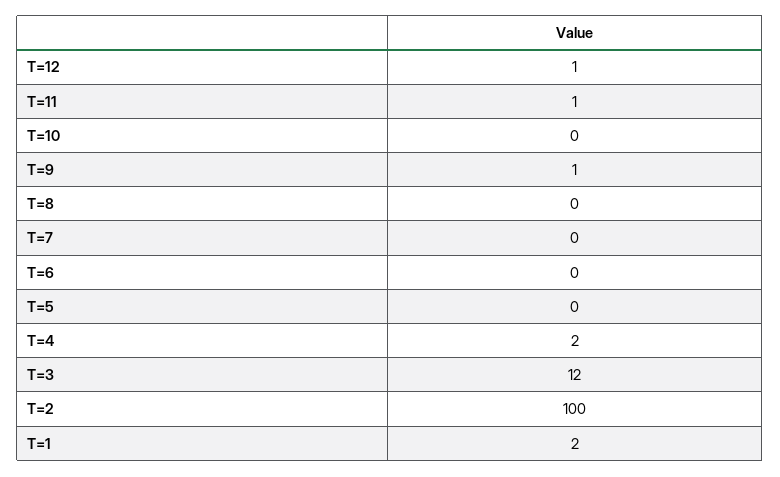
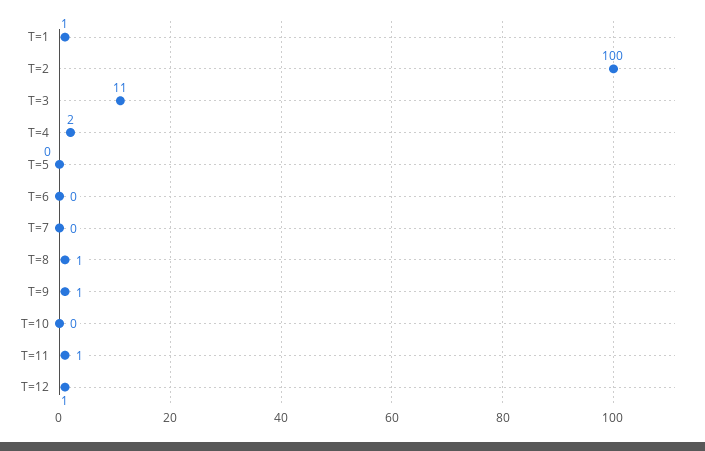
  {
    "T=12": 1,
    "T=11": 1,
    "T=10": 0,
    "T=9": 1,
-   "T=8": 0,
+   "T=8": 1,
    "T=7": 0,
    "T=6": 0,
    "T=5": 0,
    "T=4": 2,
-   "T=3": 12,
+   "T=3": 11,
    "T=2": 100,
-   "T=1": 2
+   "T=1": 1
  }

